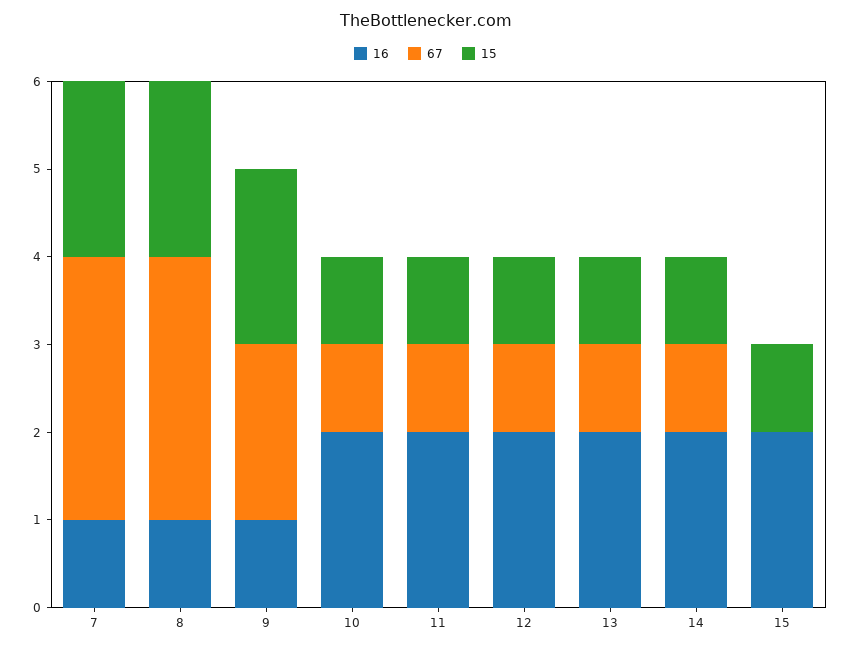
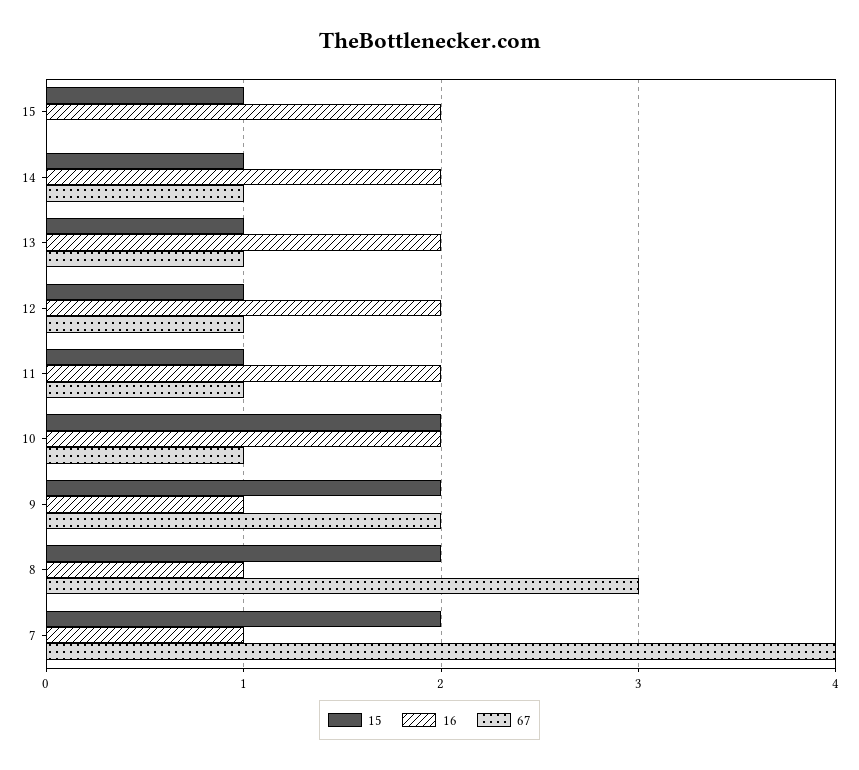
  {
    "16": {
      "7": 1,
      "8": 1,
      "9": 1,
      "10": 2,
      "11": 2,
      "12": 2,
      "13": 2,
      "14": 2,
      "15": 2
    },
    "67": {
-     "7": 3,
+     "7": 4,
      "8": 3,
      "9": 2,
      "10": 1,
      "11": 1,
      "12": 1,
      "13": 1,
      "14": 1,
      "15": 0
    },
    "15": {
      "7": 2,
      "8": 2,
      "9": 2,
-     "10": 1,
+     "10": 2,
      "11": 1,
      "12": 1,
      "13": 1,
      "14": 1,
      "15": 1
    }
  }

